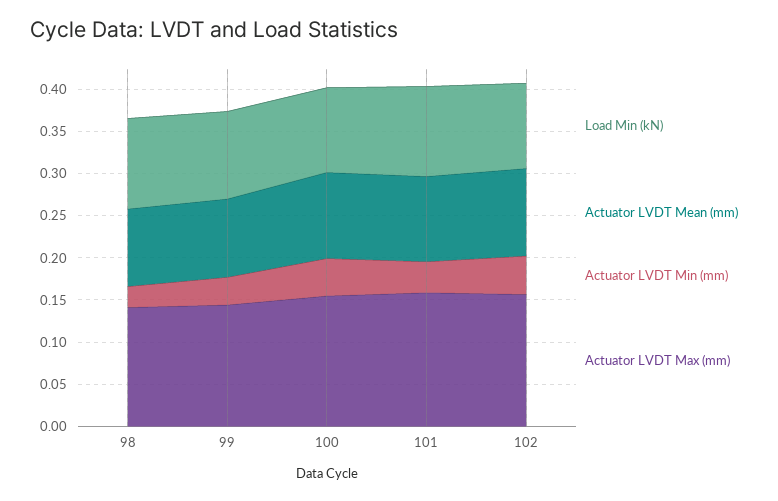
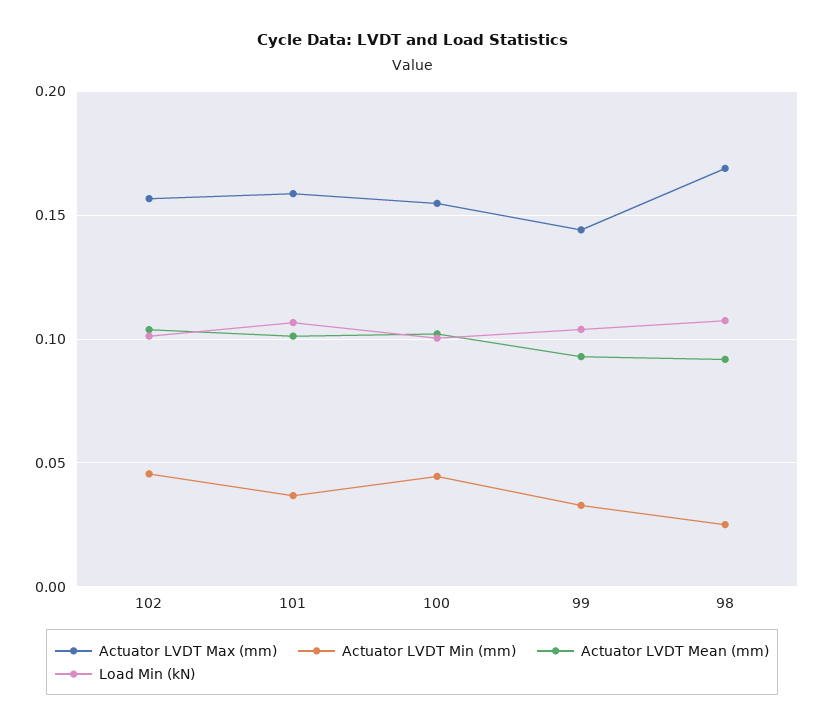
  {
    "Load Min (kN)": {
      "98": 0.105,
      "99": 0.105,
      "100": 0.1,
      "101": 0.105,
      "102": 0.1
    },
    "Actuator LVDT Mean (mm)": {
      "98": 0.09,
      "99": 0.095,
      "100": 0.1,
      "101": 0.1,
      "102": 0.105
    },
    "Actuator LVDT Min (mm)": {
      "98": 0.025,
      "99": 0.035,
      "100": 0.045,
      "101": 0.035,
      "102": 0.045
    },
    "Actuator LVDT Max (mm)": {
-     "98": 0.14,
+     "98": 0.17,
      "99": 0.145,
      "100": 0.155,
      "101": 0.16,
      "102": 0.155
    }
  }

